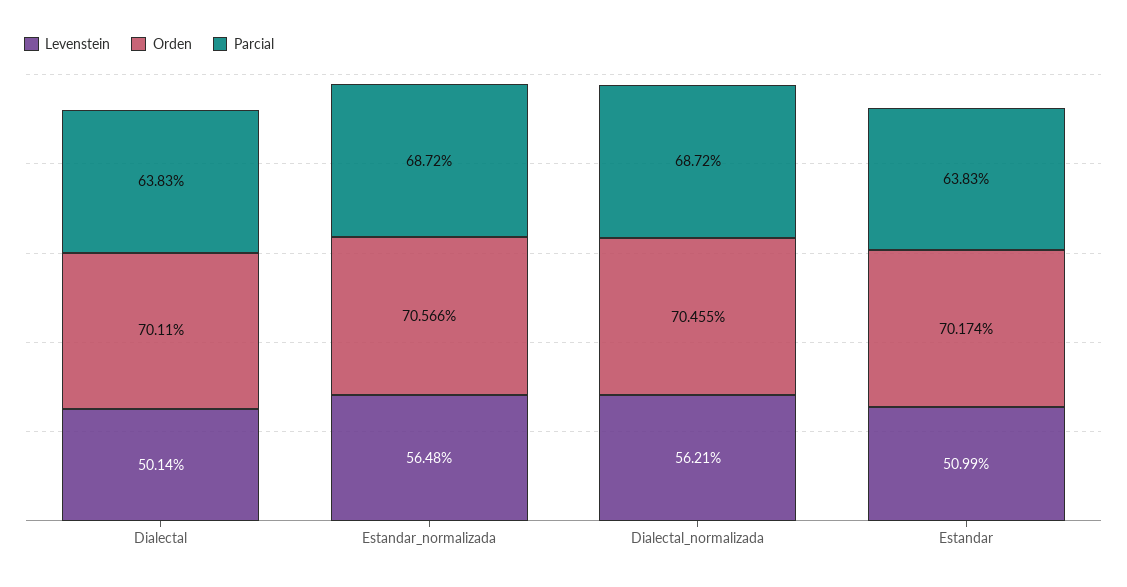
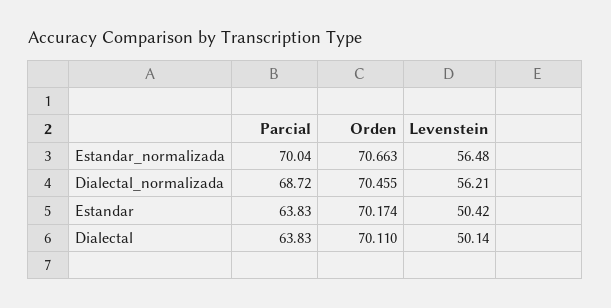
  {
    "Levenstein": {
      "Dialectal": 50.14,
      "Estandar_normalizada": 56.48,
      "Dialectal_normalizada": 56.21,
-     "Estandar": 50.99
+     "Estandar": 50.42
    },
    "Orden": {
      "Dialectal": 70.11,
-     "Estandar_normalizada": 70.566,
+     "Estandar_normalizada": 70.663,
      "Dialectal_normalizada": 70.455,
      "Estandar": 70.174
    },
    "Parcial": {
      "Dialectal": 63.83,
-     "Estandar_normalizada": 68.72,
+     "Estandar_normalizada": 70.04,
      "Dialectal_normalizada": 68.72,
      "Estandar": 63.83
    }
  }

